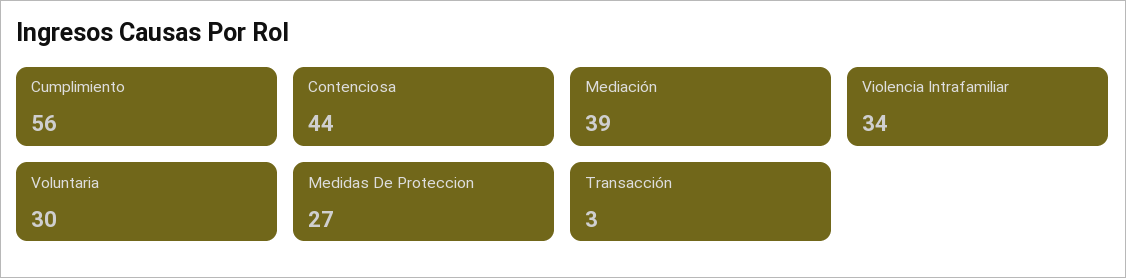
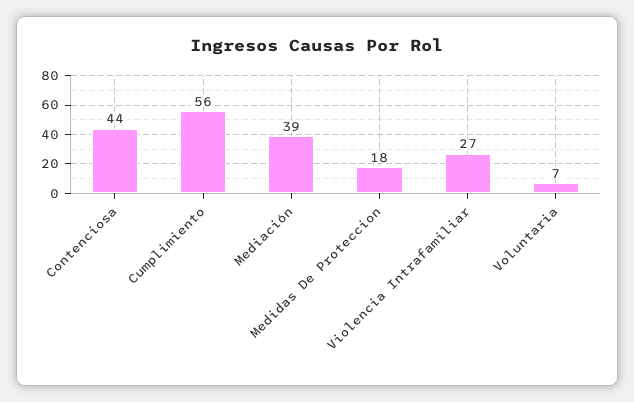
  {
    "Cumplimiento": 56,
    "Contenciosa": 44,
    "Mediación": 39,
-   "Violencia Intrafamiliar": 34,
+   "Violencia Intrafamiliar": 27,
-   "Voluntaria": 30,
+   "Voluntaria": 7,
-   "Medidas De Proteccion": 27,
+   "Medidas De Proteccion": 18
-   "Transacción": 3
  }

